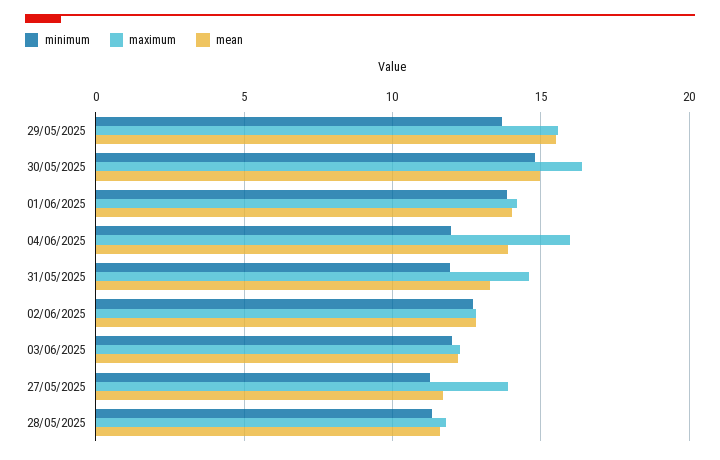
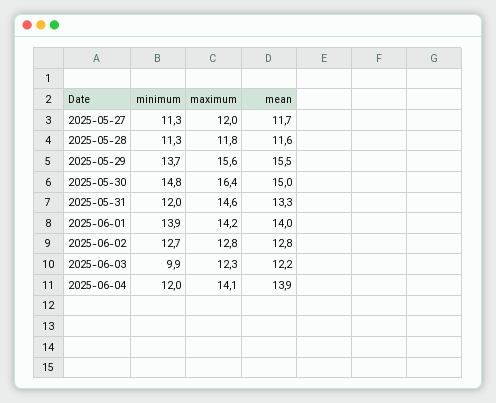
  {
    "minimum": {
      "29/05/2025": 13.7,
      "30/05/2025": 14.8,
      "01/06/2025": 13.9,
      "04/06/2025": 12,
      "31/05/2025": 12,
      "02/06/2025": 12.7,
-     "03/06/2025": 12,
+     "03/06/2025": 9.9,
      "27/05/2025": 11.3,
      "28/05/2025": 11.3
    },
    "maximum": {
      "29/05/2025": 15.6,
      "30/05/2025": 16.4,
      "01/06/2025": 14.2,
-     "04/06/2025": 16,
+     "04/06/2025": 14.1,
      "31/05/2025": 14.6,
      "02/06/2025": 12.8,
      "03/06/2025": 12.3,
-     "27/05/2025": 14,
+     "27/05/2025": 12,
      "28/05/2025": 11.8
    },
    "mean": {
      "29/05/2025": 15.5,
      "30/05/2025": 15,
      "01/06/2025": 14,
      "04/06/2025": 13.9,
      "31/05/2025": 13.3,
      "02/06/2025": 12.8,
      "03/06/2025": 12.2,
      "27/05/2025": 11.7,
      "28/05/2025": 11.6
    }
  }

